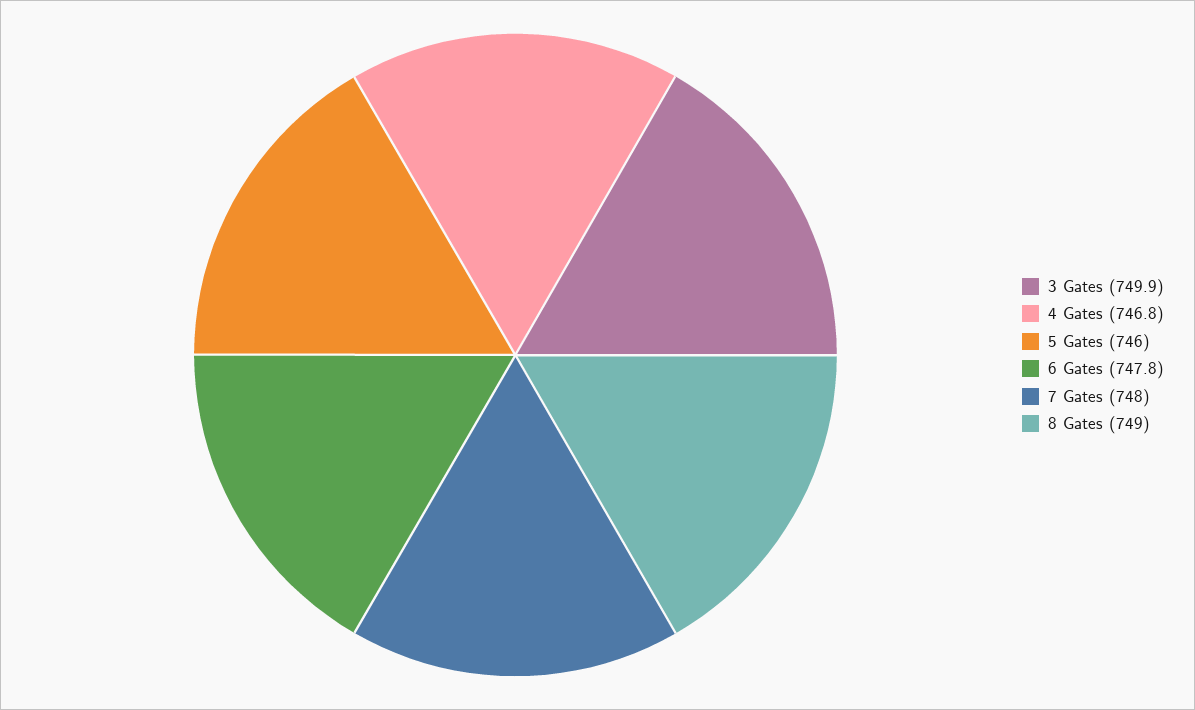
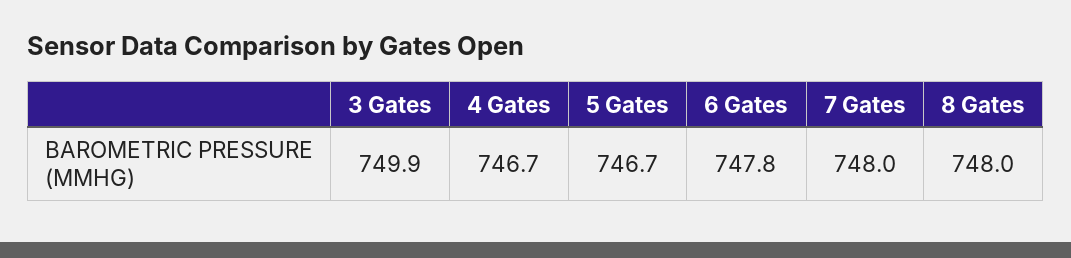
  {
    "3 Gates": 749.9,
-   "4 Gates": 746.8,
+   "4 Gates": 746.7,
-   "5 Gates": 746,
+   "5 Gates": 746.7,
    "6 Gates": 747.8,
    "7 Gates": 748,
-   "8 Gates": 749
+   "8 Gates": 748
  }

